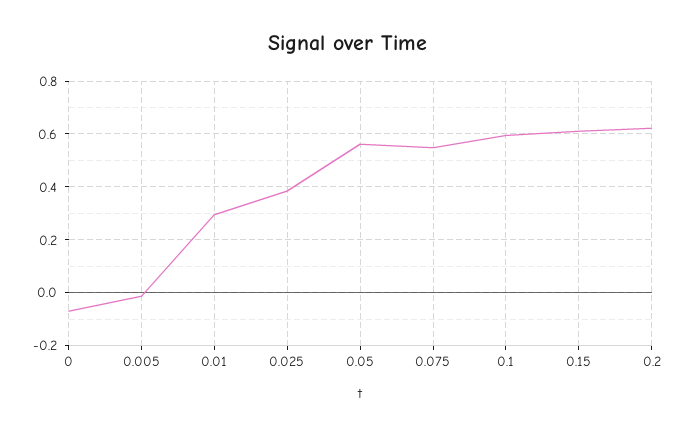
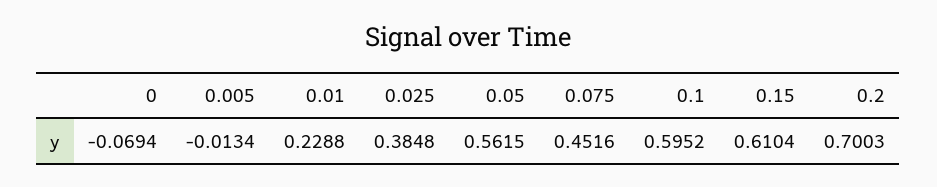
  {
    "0": -0.0694,
    "0.005": -0.0134,
-   "0.01": 0.3,
+   "0.01": 0.2288,
    "0.025": 0.3848,
    "0.05": 0.5615,
-   "0.075": 0.55,
+   "0.075": 0.4516,
    "0.1": 0.5952,
    "0.15": 0.6104,
-   "0.2": 0.625
+   "0.2": 0.7003
  }

